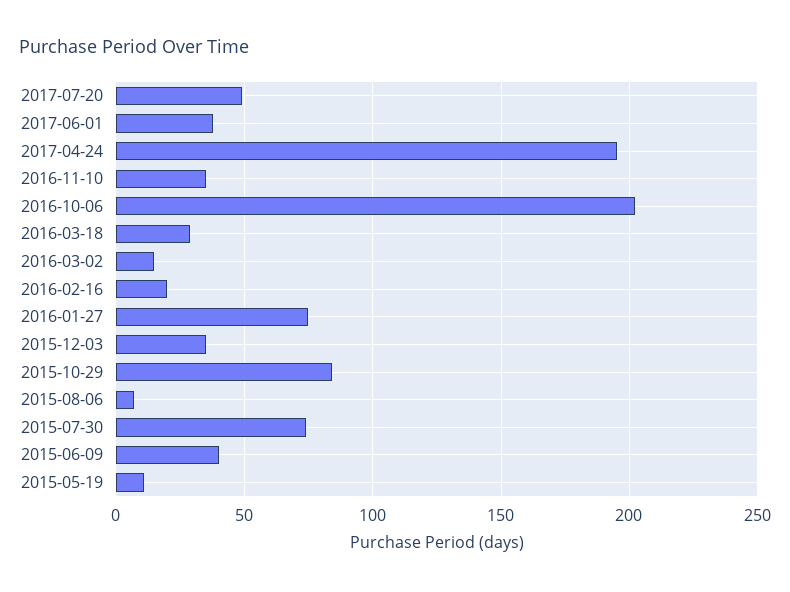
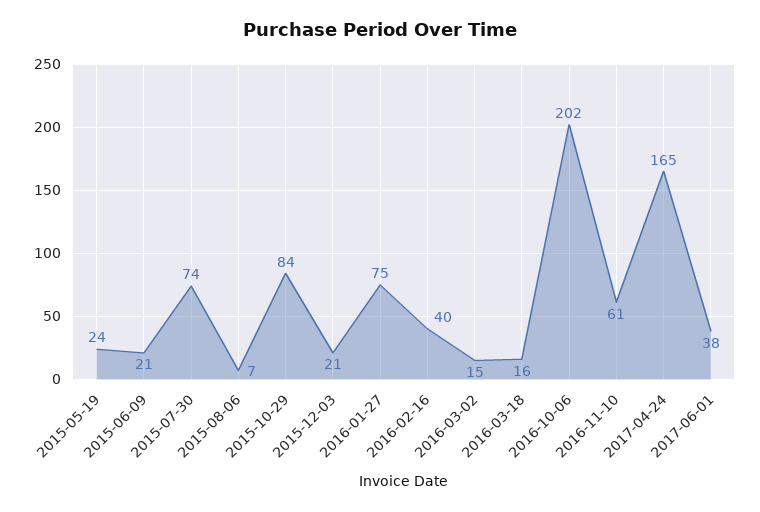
  {
-   "2017-07-20": 50,
    "2017-06-01": 38,
-   "2017-04-24": 195,
+   "2017-04-24": 165,
-   "2016-11-10": 35,
+   "2016-11-10": 61,
    "2016-10-06": 202,
-   "2016-03-18": 30,
+   "2016-03-18": 16,
    "2016-03-02": 15,
-   "2016-02-16": 20,
+   "2016-02-16": 40,
    "2016-01-27": 75,
-   "2015-12-03": 35,
+   "2015-12-03": 21,
    "2015-10-29": 84,
    "2015-08-06": 7,
    "2015-07-30": 74,
-   "2015-06-09": 40,
+   "2015-06-09": 21,
-   "2015-05-19": 10
+   "2015-05-19": 24
  }

